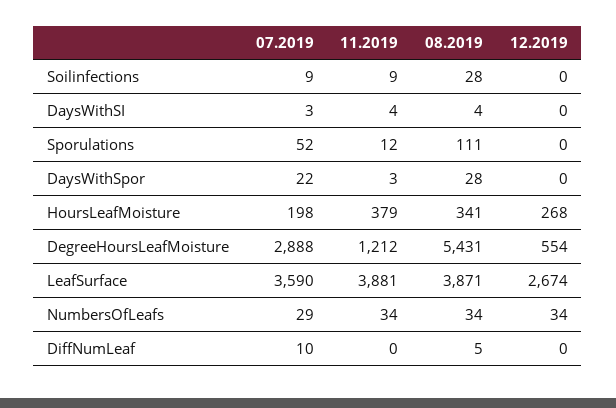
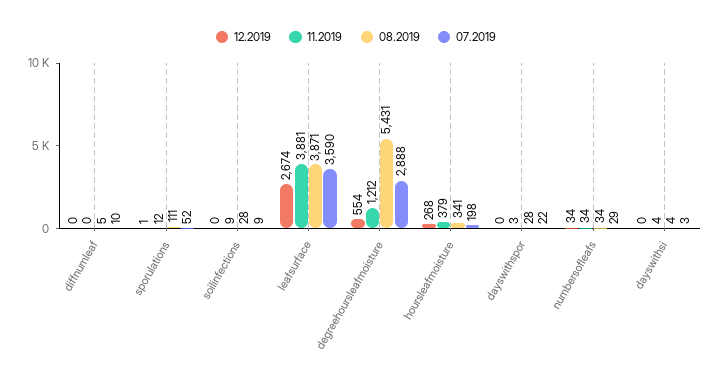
  {
    "07.2019": {
      "Soilinfections": 9,
      "DaysWithSI": 3,
      "Sporulations": 52,
      "DaysWithSpor": 22,
      "HoursLeafMoisture": 198,
      "DegreeHoursLeafMoisture": 2888,
      "LeafSurface": 3590,
      "NumbersOfLeafs": 29,
      "DiffNumLeaf": 10
    },
    "11.2019": {
      "Soilinfections": 9,
      "DaysWithSI": 4,
      "Sporulations": 12,
      "DaysWithSpor": 3,
      "HoursLeafMoisture": 379,
      "DegreeHoursLeafMoisture": 1212,
      "LeafSurface": 3881,
      "NumbersOfLeafs": 34,
      "DiffNumLeaf": 0
    },
    "08.2019": {
      "Soilinfections": 28,
      "DaysWithSI": 4,
      "Sporulations": 111,
      "DaysWithSpor": 28,
      "HoursLeafMoisture": 341,
      "DegreeHoursLeafMoisture": 5431,
      "LeafSurface": 3871,
      "NumbersOfLeafs": 34,
      "DiffNumLeaf": 5
    },
    "12.2019": {
      "Soilinfections": 0,
      "DaysWithSI": 0,
-     "Sporulations": 0,
+     "Sporulations": 1,
      "DaysWithSpor": 0,
      "HoursLeafMoisture": 268,
      "DegreeHoursLeafMoisture": 554,
      "LeafSurface": 2674,
      "NumbersOfLeafs": 34,
      "DiffNumLeaf": 0
    }
  }

